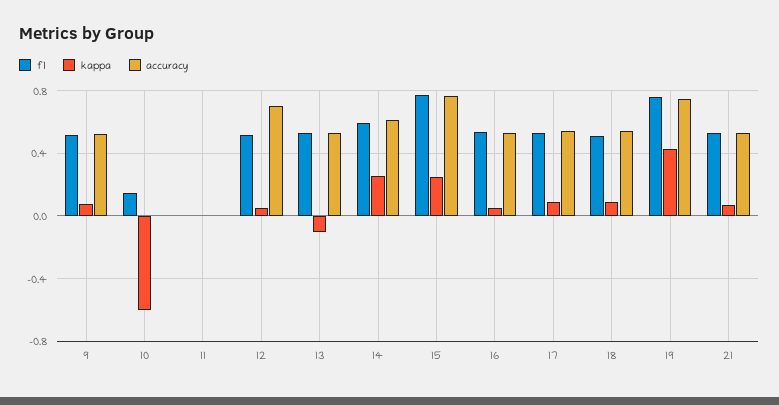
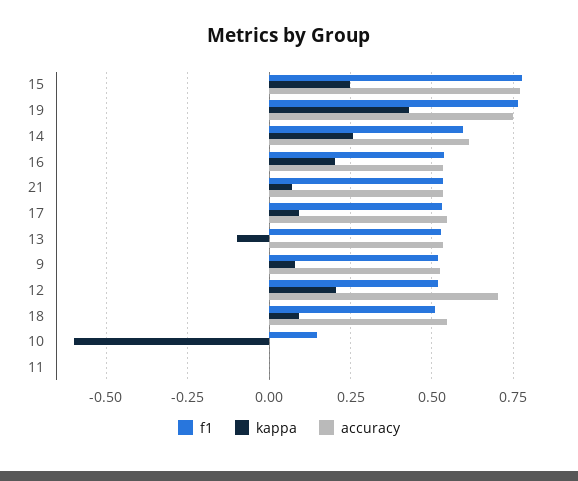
  {
    "f1": {
      "9": 0.525,
      "10": 0.15,
      "11": 0,
      "12": 0.525,
      "13": 0.525,
      "14": 0.6,
      "15": 0.775,
      "16": 0.55,
      "17": 0.525,
      "18": 0.5,
      "19": 0.775,
      "21": 0.525
    },
    "kappa": {
      "9": 0.075,
      "10": -0.6,
      "11": 0,
-     "12": 0.05,
+     "12": 0.2,
      "13": -0.1,
      "14": 0.25,
      "15": 0.25,
-     "16": 0.05,
+     "16": 0.2,
      "17": 0.1,
      "18": 0.1,
      "19": 0.425,
      "21": 0.075
    },
    "accuracy": {
      "9": 0.525,
      "10": 0,
      "11": 0,
      "12": 0.7,
      "13": 0.525,
      "14": 0.625,
      "15": 0.775,
      "16": 0.525,
      "17": 0.55,
      "18": 0.55,
      "19": 0.75,
      "21": 0.525
    }
  }

